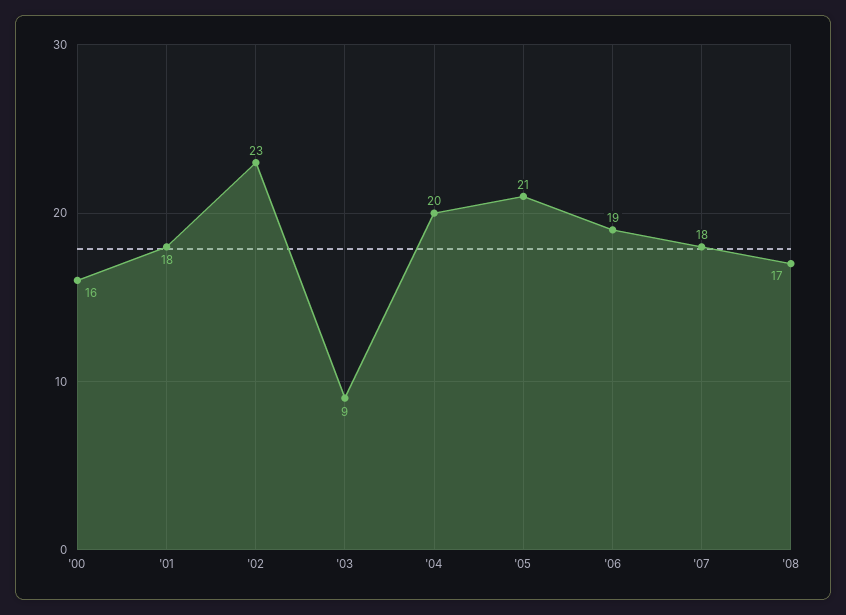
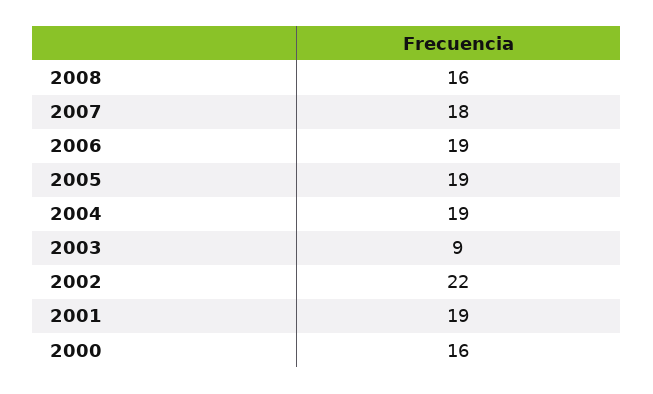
  {
    "'00": 16,
-   "'01": 18,
+   "'01": 19,
-   "'02": 23,
+   "'02": 22,
    "'03": 9,
-   "'04": 20,
+   "'04": 19,
-   "'05": 21,
+   "'05": 19,
    "'06": 19,
    "'07": 18,
-   "'08": 17
+   "'08": 16
  }

